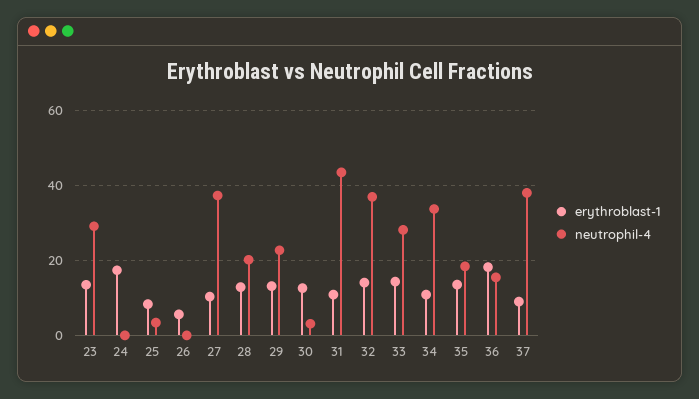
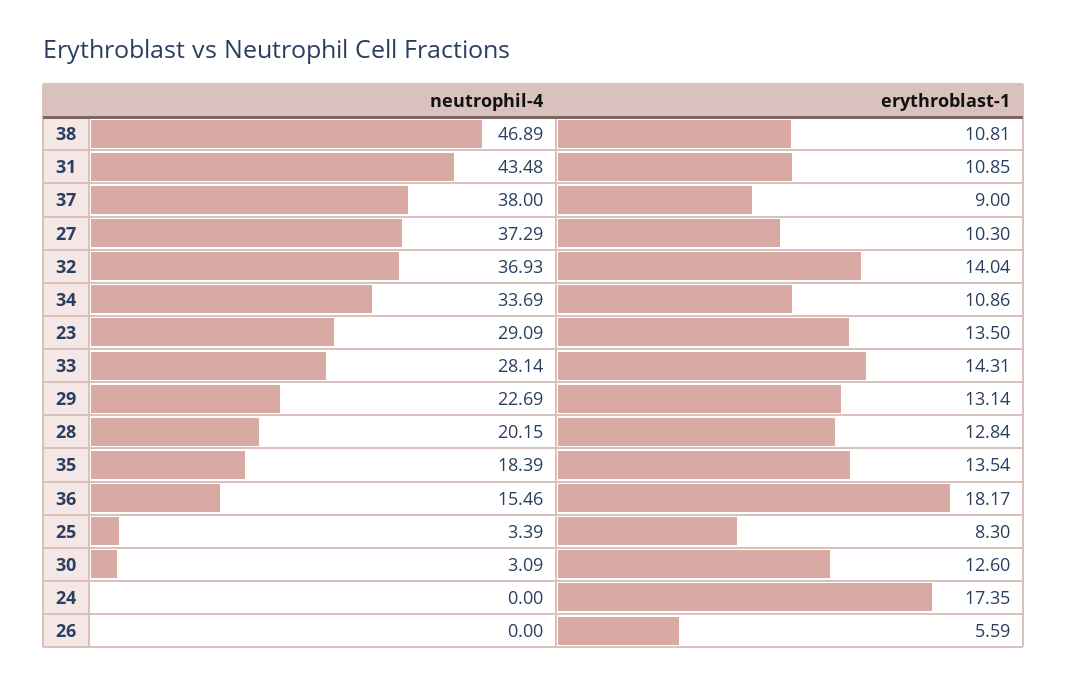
  {
    "erythroblast-1": {
      "23": 13.5,
      "24": 17.35,
      "25": 8.3,
      "26": 5.59,
      "27": 10.3,
      "28": 12.84,
      "29": 13.14,
      "30": 12.6,
      "31": 10.85,
      "32": 14.04,
      "33": 14.31,
      "34": 10.86,
      "35": 13.54,
      "36": 18.17,
-     "37": 9
+     "37": 9,
+     "38": 10.81
    },
    "neutrophil-4": {
      "23": 29.09,
      "24": 0,
      "25": 3.39,
      "26": 0,
      "27": 37.29,
      "28": 20.15,
      "29": 22.69,
      "30": 3.09,
      "31": 43.48,
      "32": 36.93,
      "33": 28.14,
      "34": 33.69,
      "35": 18.39,
      "36": 15.46,
-     "37": 38
+     "37": 38,
+     "38": 46.89
    }
  }

